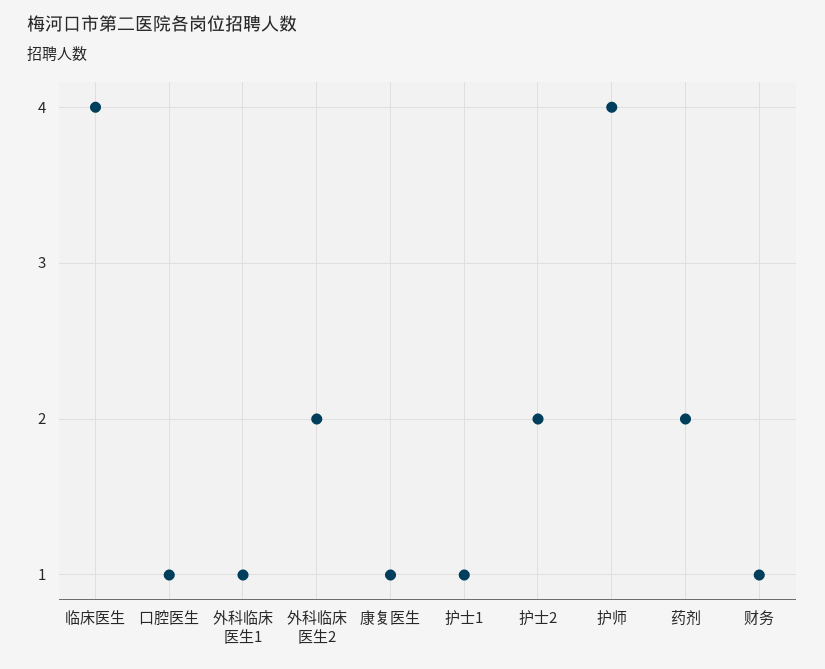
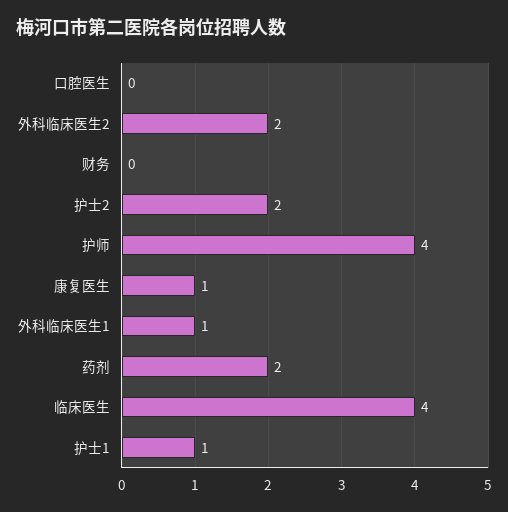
  {
    "临床医生": 4,
-   "口腔医生": 1,
+   "口腔医生": 0,
    "外科临床医生1": 1,
    "外科临床医生2": 2,
    "康复医生": 1,
    "护士1": 1,
    "护士2": 2,
    "护师": 4,
    "药剂": 2,
-   "财务": 1
+   "财务": 0
  }

